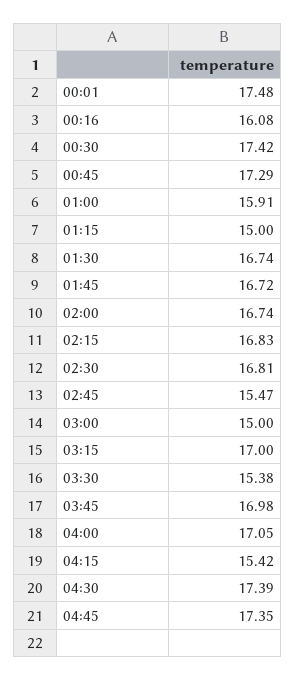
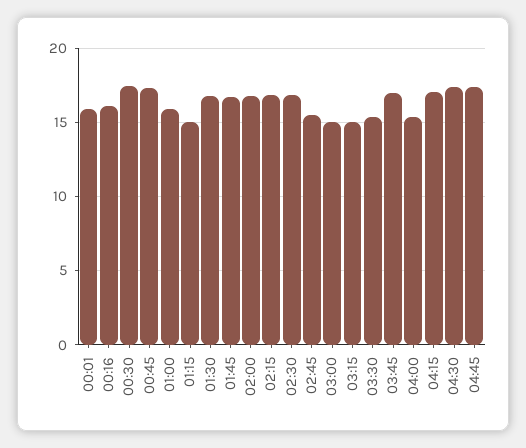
  {
-   "00:01": 17.48,
+   "00:01": 16,
    "00:16": 16.08,
    "00:30": 17.42,
    "00:45": 17.29,
    "01:00": 15.91,
    "01:15": 15,
    "01:30": 16.74,
    "01:45": 16.72,
    "02:00": 16.74,
    "02:15": 16.83,
    "02:30": 16.81,
    "02:45": 15.47,
    "03:00": 15,
-   "03:15": 17,
+   "03:15": 15,
    "03:30": 15.38,
    "03:45": 16.98,
-   "04:00": 17.05,
+   "04:00": 15.5,
-   "04:15": 15.42,
+   "04:15": 17,
    "04:30": 17.39,
    "04:45": 17.35
  }

